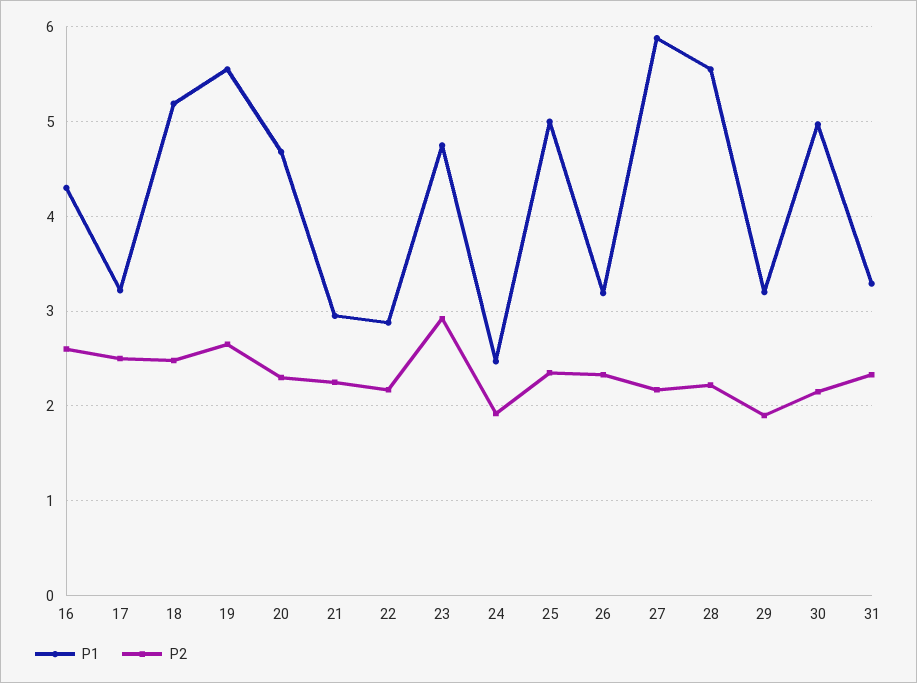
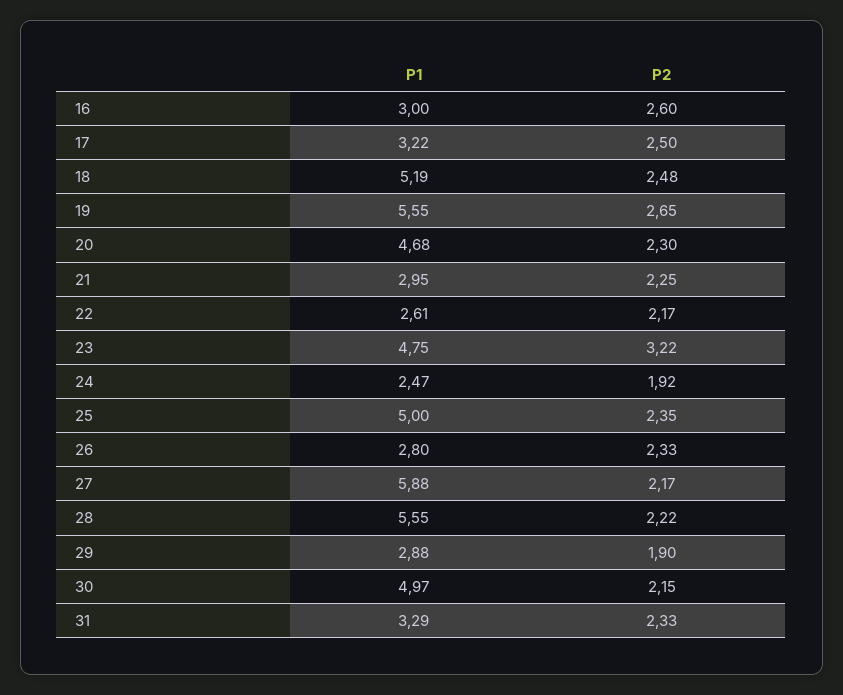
  {
    "P1": {
-     "16": 4.3,
+     "16": 3,
      "17": 3.22,
      "18": 5.19,
      "19": 5.55,
      "20": 4.68,
      "21": 2.95,
-     "22": 2.9,
+     "22": 2.61,
      "23": 4.75,
      "24": 2.47,
      "25": 5,
-     "26": 3.2,
+     "26": 2.8,
      "27": 5.88,
      "28": 5.55,
-     "29": 3.2,
+     "29": 2.88,
      "30": 4.97,
      "31": 3.29
    },
    "P2": {
      "16": 2.6,
      "17": 2.5,
      "18": 2.48,
      "19": 2.65,
      "20": 2.3,
      "21": 2.25,
      "22": 2.17,
-     "23": 2.9,
+     "23": 3.22,
      "24": 1.92,
      "25": 2.35,
      "26": 2.33,
      "27": 2.17,
      "28": 2.22,
      "29": 1.9,
      "30": 2.15,
      "31": 2.33
    }
  }

